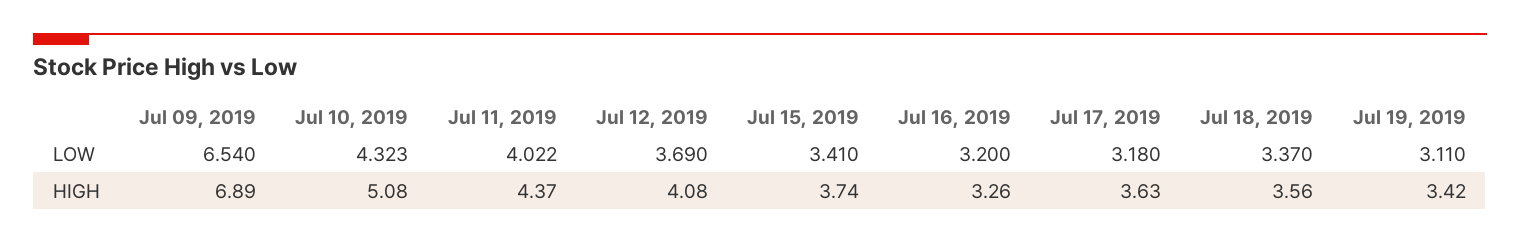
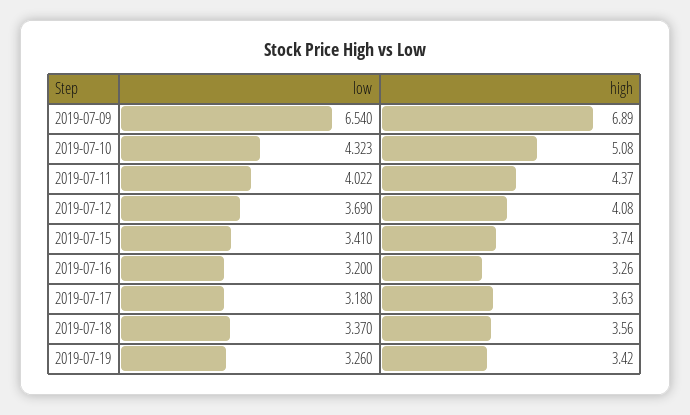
  {
    "Jul 09, 2019": {
      "LOW": 6.54,
      "HIGH": 6.89
    },
    "Jul 10, 2019": {
      "LOW": 4.323,
      "HIGH": 5.08
    },
    "Jul 11, 2019": {
      "LOW": 4.022,
      "HIGH": 4.37
    },
    "Jul 12, 2019": {
      "LOW": 3.69,
      "HIGH": 4.08
    },
    "Jul 15, 2019": {
      "LOW": 3.41,
      "HIGH": 3.74
    },
    "Jul 16, 2019": {
      "LOW": 3.2,
      "HIGH": 3.26
    },
    "Jul 17, 2019": {
      "LOW": 3.18,
      "HIGH": 3.63
    },
    "Jul 18, 2019": {
      "LOW": 3.37,
      "HIGH": 3.56
    },
    "Jul 19, 2019": {
-     "LOW": 3.11,
+     "LOW": 3.26,
      "HIGH": 3.42
    }
  }

